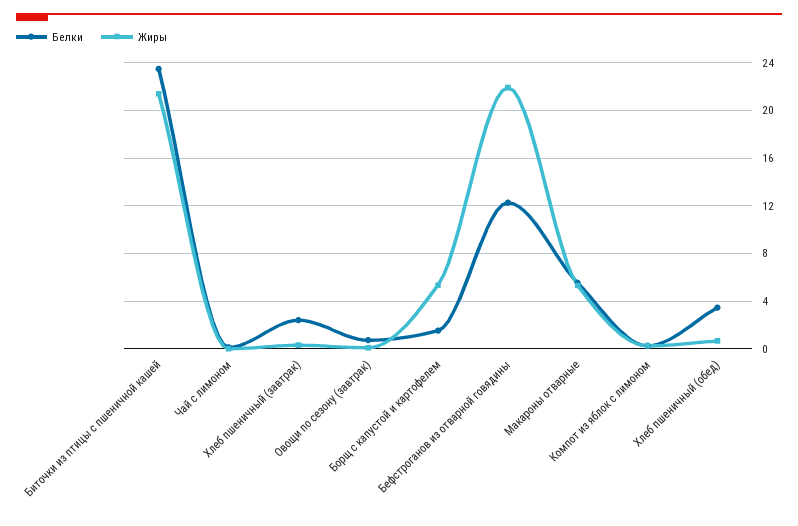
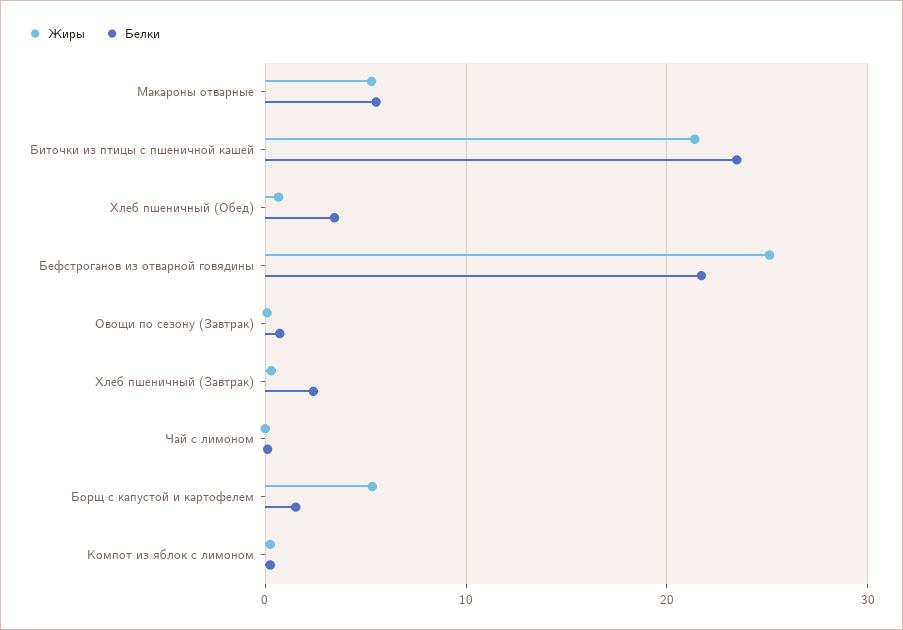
  {
    "Белки": {
      "Биточки из птицы с пшеничной кашей": 23,
      "Чай с лимоном": 0,
      "Хлеб пшеничный (завтрак)": 2,
      "Овощи по сезону (завтрак)": 1,
      "Борщ с капустой и картофелем": 2,
-     "Бефстроганов из отварной говядины": 12,
+     "Бефстроганов из отварной говядины": 22,
      "Макароны отварные": 6,
      "Компот из яблок с лимоном": 0,
      "Хлеб пшеничный (обед)": 3
    },
    "Жиры": {
      "Биточки из птицы с пшеничной кашей": 21,
      "Чай с лимоном": 0,
      "Хлеб пшеничный (завтрак)": 0,
      "Овощи по сезону (завтрак)": 0,
      "Борщ с капустой и картофелем": 5,
-     "Бефстроганов из отварной говядины": 22,
+     "Бефстроганов из отварной говядины": 25,
      "Макароны отварные": 5,
      "Компот из яблок с лимоном": 0,
      "Хлеб пшеничный (обед)": 1
    }
  }

